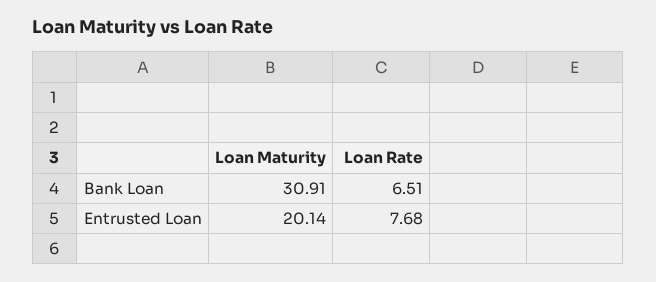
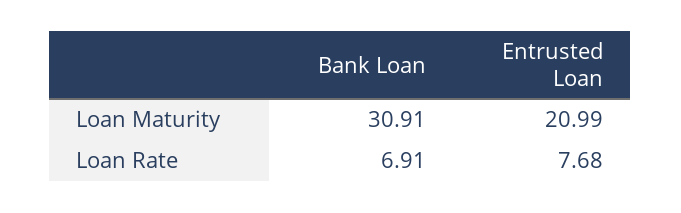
  {
    "Loan Maturity": {
      "Bank Loan": 30.91,
-     "Entrusted Loan": 20.14
+     "Entrusted Loan": 20.99
    },
    "Loan Rate": {
-     "Bank Loan": 6.51,
+     "Bank Loan": 6.91,
      "Entrusted Loan": 7.68
    }
  }

